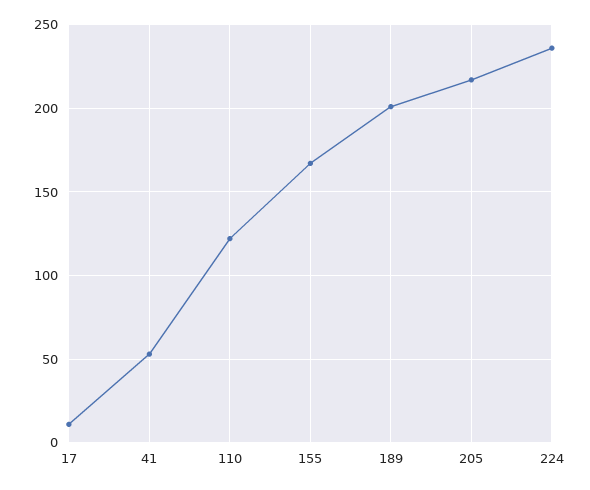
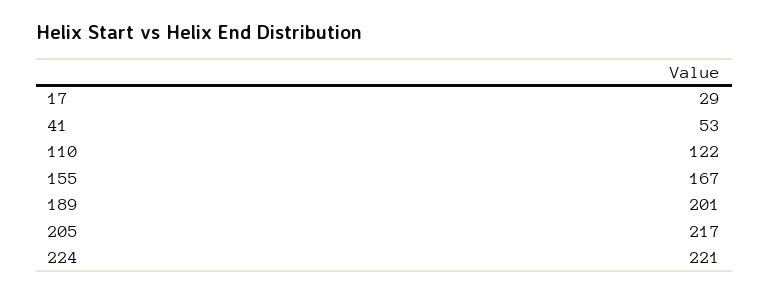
  {
-   "17": 10,
+   "17": 29,
    "41": 53,
    "110": 122,
    "155": 167,
    "189": 201,
    "205": 217,
-   "224": 235
+   "224": 221
  }

